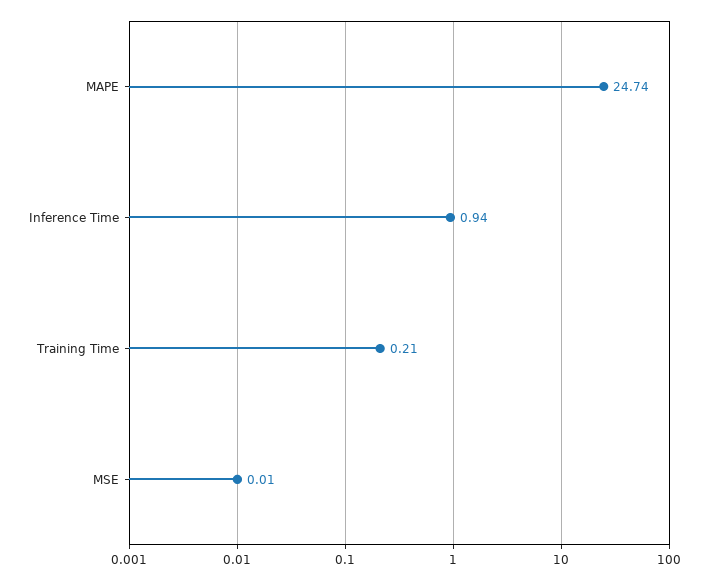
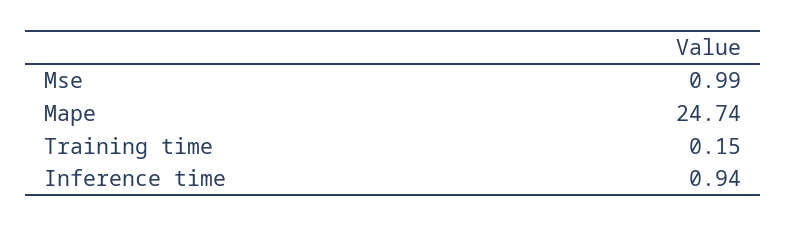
  {
    "MAPE": 24.74,
    "Inference Time": 0.94,
-   "Training Time": 0.21,
+   "Training Time": 0.15,
-   "MSE": 0.01
+   "MSE": 0.99
  }

